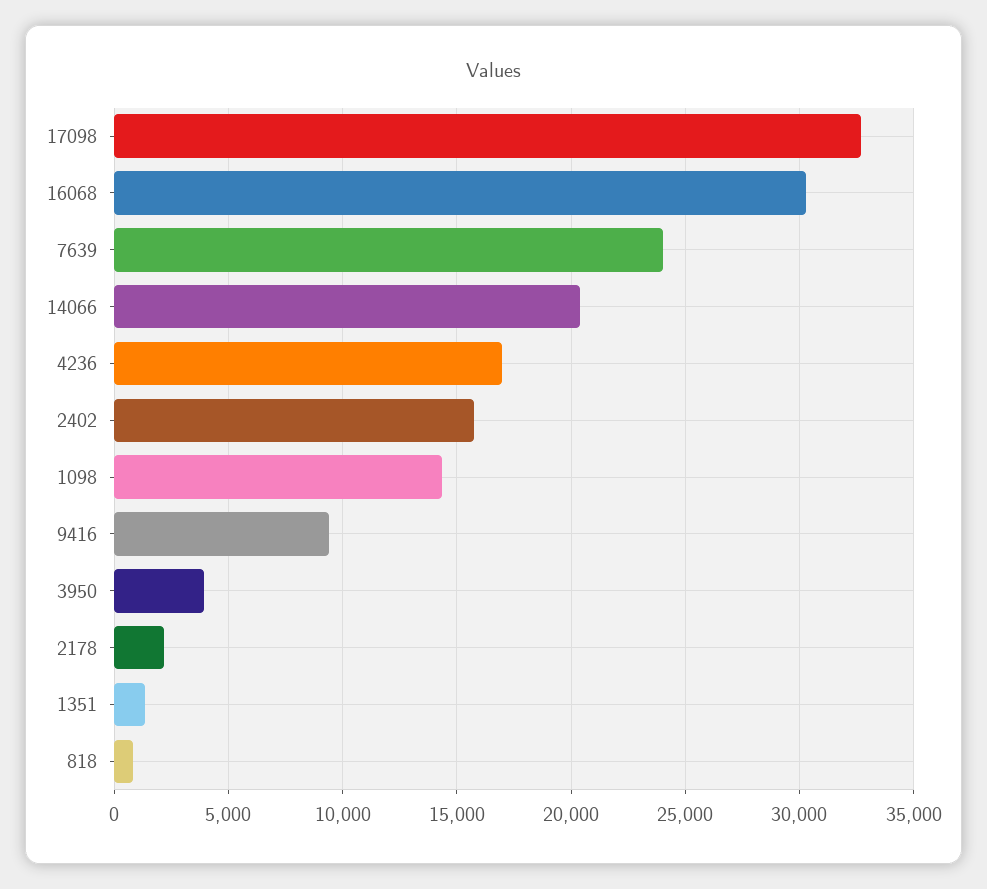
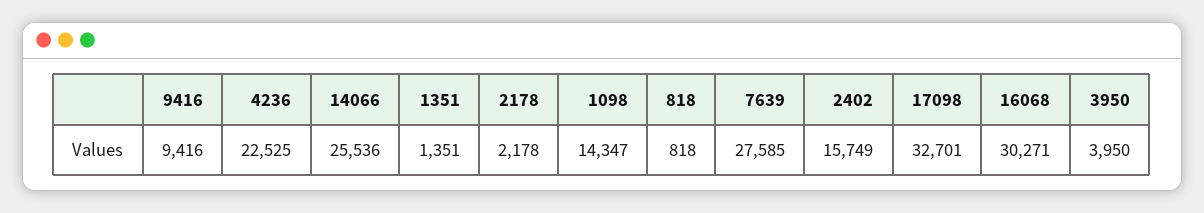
  {
    "17098": 32701,
    "16068": 30271,
-   "7639": 24000,
+   "7639": 27585,
-   "14066": 20500,
+   "14066": 25536,
-   "4236": 17000,
+   "4236": 22525,
    "2402": 15749,
    "1098": 14347,
    "9416": 9416,
    "3950": 3950,
    "2178": 2178,
    "1351": 1351,
    "818": 818
  }

